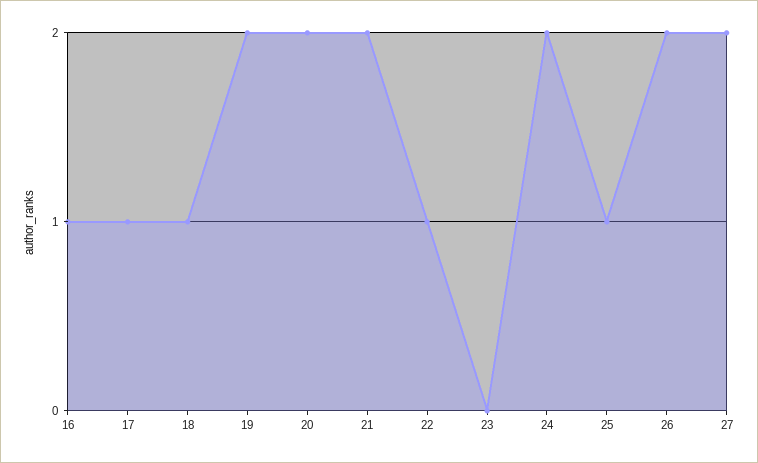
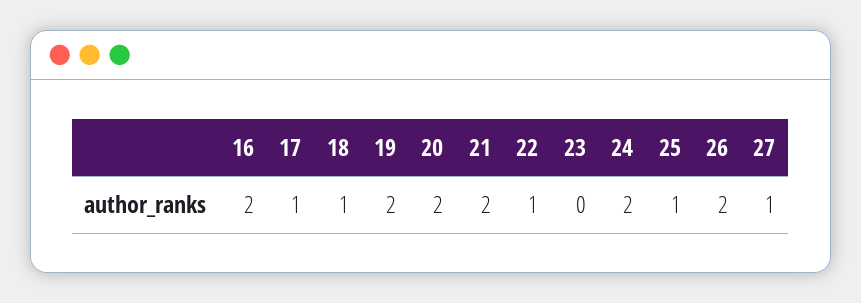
  {
-   "16": 1,
+   "16": 2,
    "17": 1,
    "18": 1,
    "19": 2,
    "20": 2,
    "21": 2,
    "22": 1,
    "23": 0,
    "24": 2,
    "25": 1,
    "26": 2,
-   "27": 2
+   "27": 1
  }

